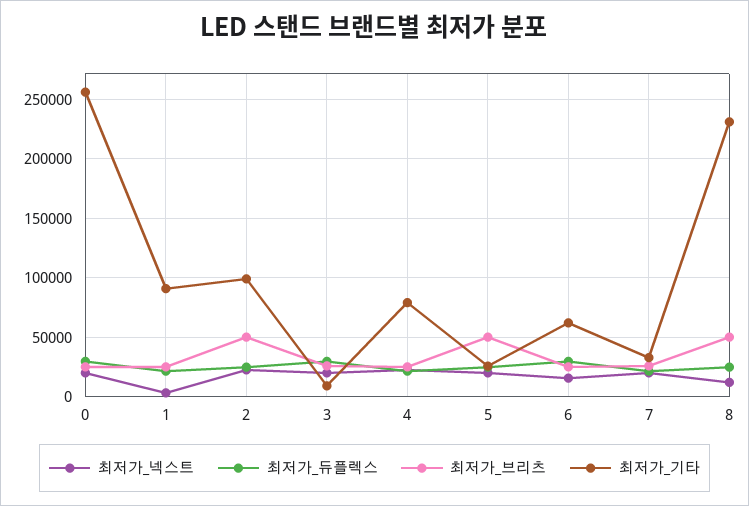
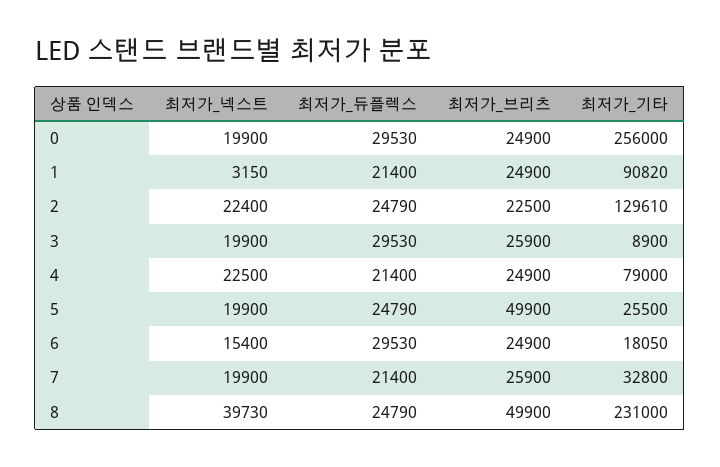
  {
    "최저가_넥스트": {
      "0": 19900,
      "1": 3150,
      "2": 22400,
      "3": 19900,
      "4": 22500,
      "5": 19900,
      "6": 15400,
      "7": 19900,
-     "8": 10000
+     "8": 39730
    },
    "최저가_듀플렉스": {
      "0": 29530,
      "1": 21400,
      "2": 24790,
      "3": 29530,
      "4": 21400,
      "5": 24790,
      "6": 29530,
      "7": 21400,
      "8": 24790
    },
    "최저가_브리츠": {
      "0": 24900,
      "1": 24900,
-     "2": 50000,
+     "2": 22500,
      "3": 25900,
      "4": 24900,
      "5": 49900,
      "6": 24900,
      "7": 25900,
      "8": 49900
    },
    "최저가_기타": {
      "0": 256000,
      "1": 90820,
-     "2": 100000,
+     "2": 129610,
      "3": 8900,
      "4": 79000,
      "5": 25500,
-     "6": 60000,
+     "6": 18050,
      "7": 32800,
      "8": 231000
    }
  }

